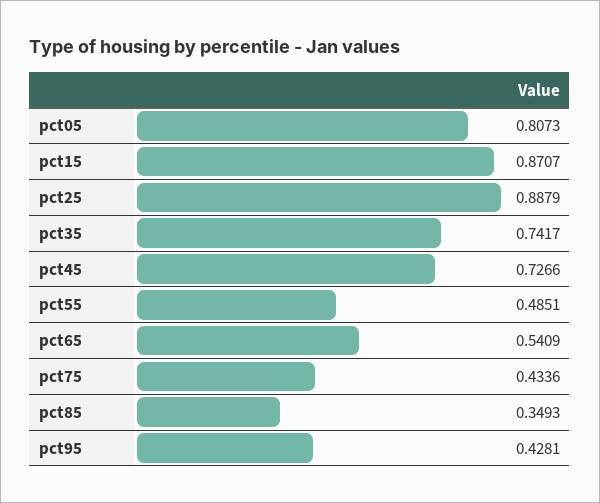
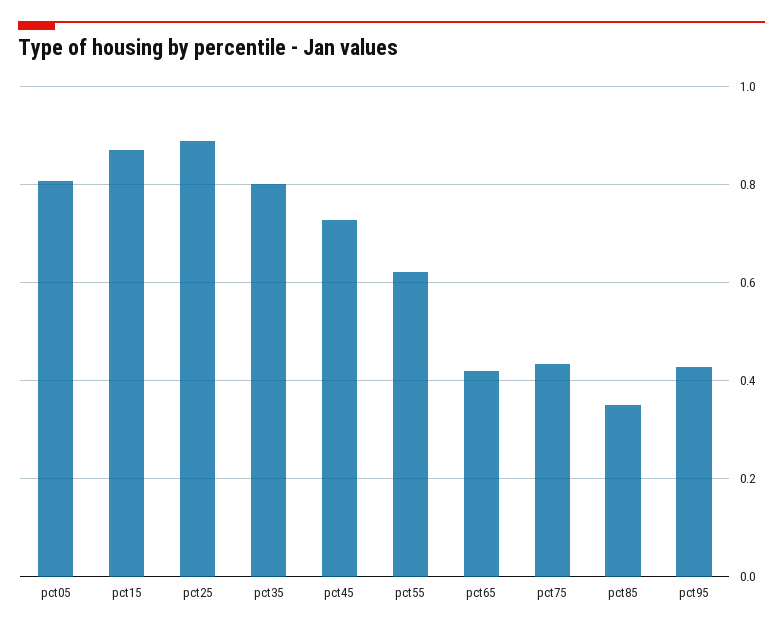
  {
    "pct05": 0.8073,
    "pct15": 0.8707,
    "pct25": 0.8879,
-   "pct35": 0.7417,
+   "pct35": 0.8,
    "pct45": 0.7266,
-   "pct55": 0.4851,
+   "pct55": 0.62,
-   "pct65": 0.5409,
+   "pct65": 0.42,
    "pct75": 0.4336,
    "pct85": 0.3493,
    "pct95": 0.4281
  }

